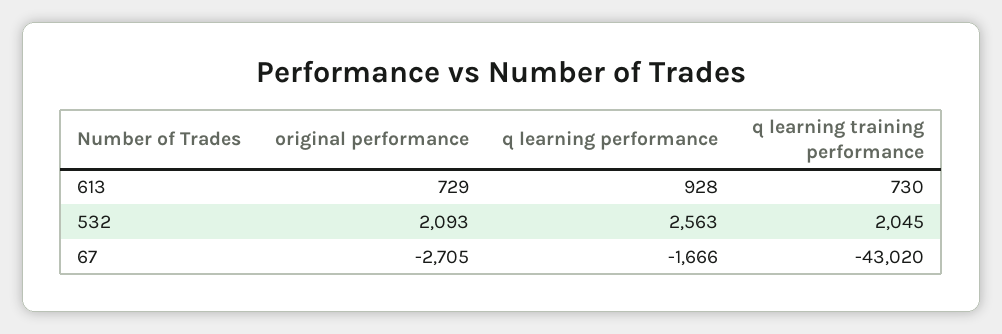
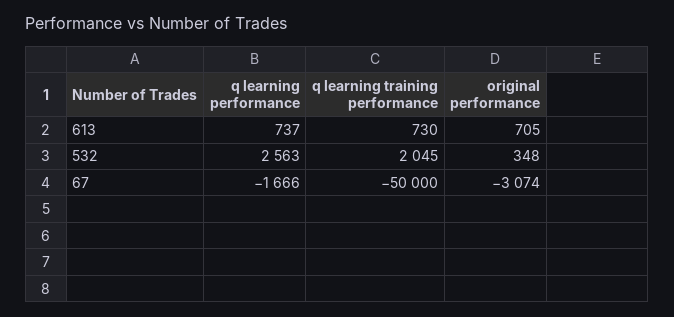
  {
    "original performance": {
-     "613": 729,
+     "613": 705,
-     "532": 2093,
+     "532": 348,
-     "67": -2705
+     "67": -3074
    },
    "q learning performance": {
-     "613": 928,
+     "613": 737,
      "532": 2563,
      "67": -1666
    },
    "q learning training performance": {
      "613": 730,
      "532": 2045,
-     "67": -43020
+     "67": -50000
    }
  }

